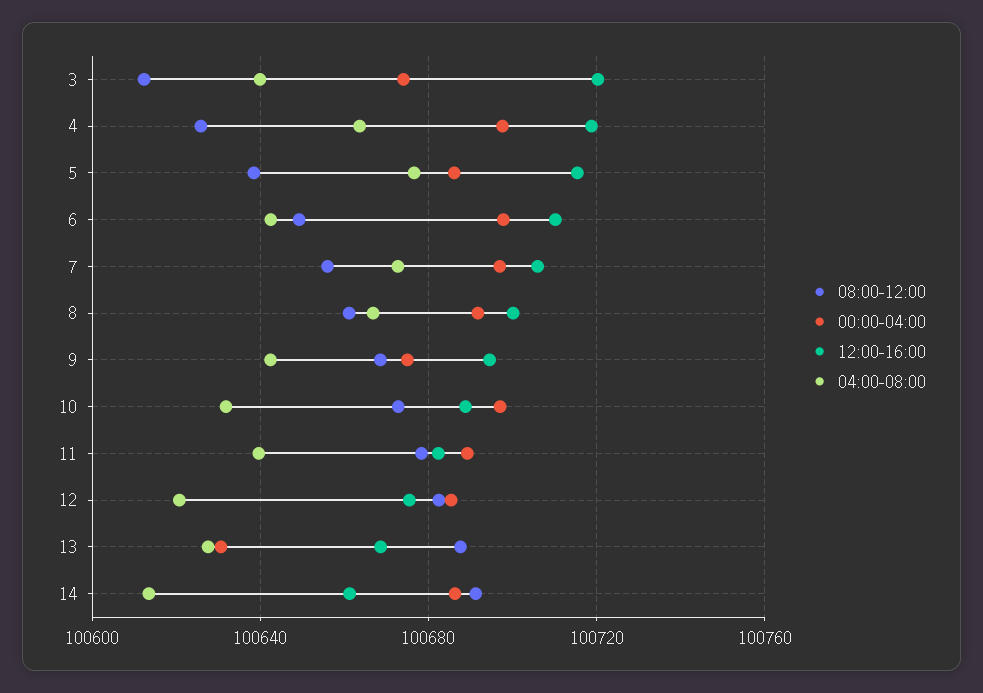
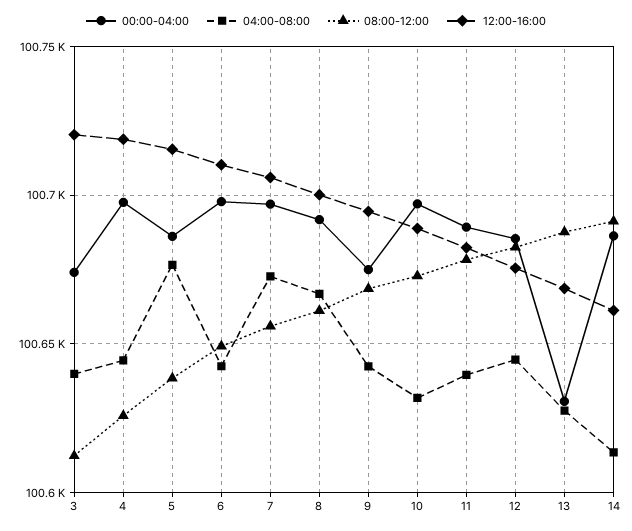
  {
    "08:00-12:00": {
      "3": 100610,
      "4": 100625,
      "5": 100640,
      "6": 100650,
      "7": 100655,
      "8": 100660,
      "9": 100670,
      "10": 100675,
      "11": 100680,
      "12": 100680,
      "13": 100690,
      "14": 100690
    },
    "00:00-04:00": {
      "3": 100675,
      "4": 100700,
      "5": 100685,
      "6": 100700,
      "7": 100695,
      "8": 100690,
      "9": 100675,
      "10": 100695,
      "11": 100690,
      "12": 100685,
      "13": 100630,
      "14": 100685
    },
    "12:00-16:00": {
      "3": 100720,
      "4": 100720,
      "5": 100715,
      "6": 100710,
      "7": 100705,
      "8": 100700,
      "9": 100695,
      "10": 100690,
      "11": 100680,
      "12": 100675,
      "13": 100670,
      "14": 100660
    },
    "04:00-08:00": {
      "3": 100640,
-     "4": 100665,
+     "4": 100645,
      "5": 100675,
      "6": 100640,
      "7": 100675,
      "8": 100665,
      "9": 100640,
      "10": 100630,
      "11": 100640,
-     "12": 100620,
+     "12": 100645,
      "13": 100630,
      "14": 100615
    }
  }

